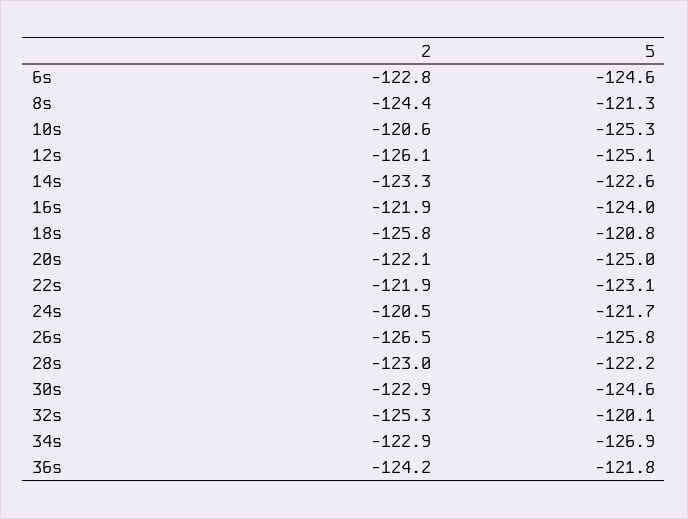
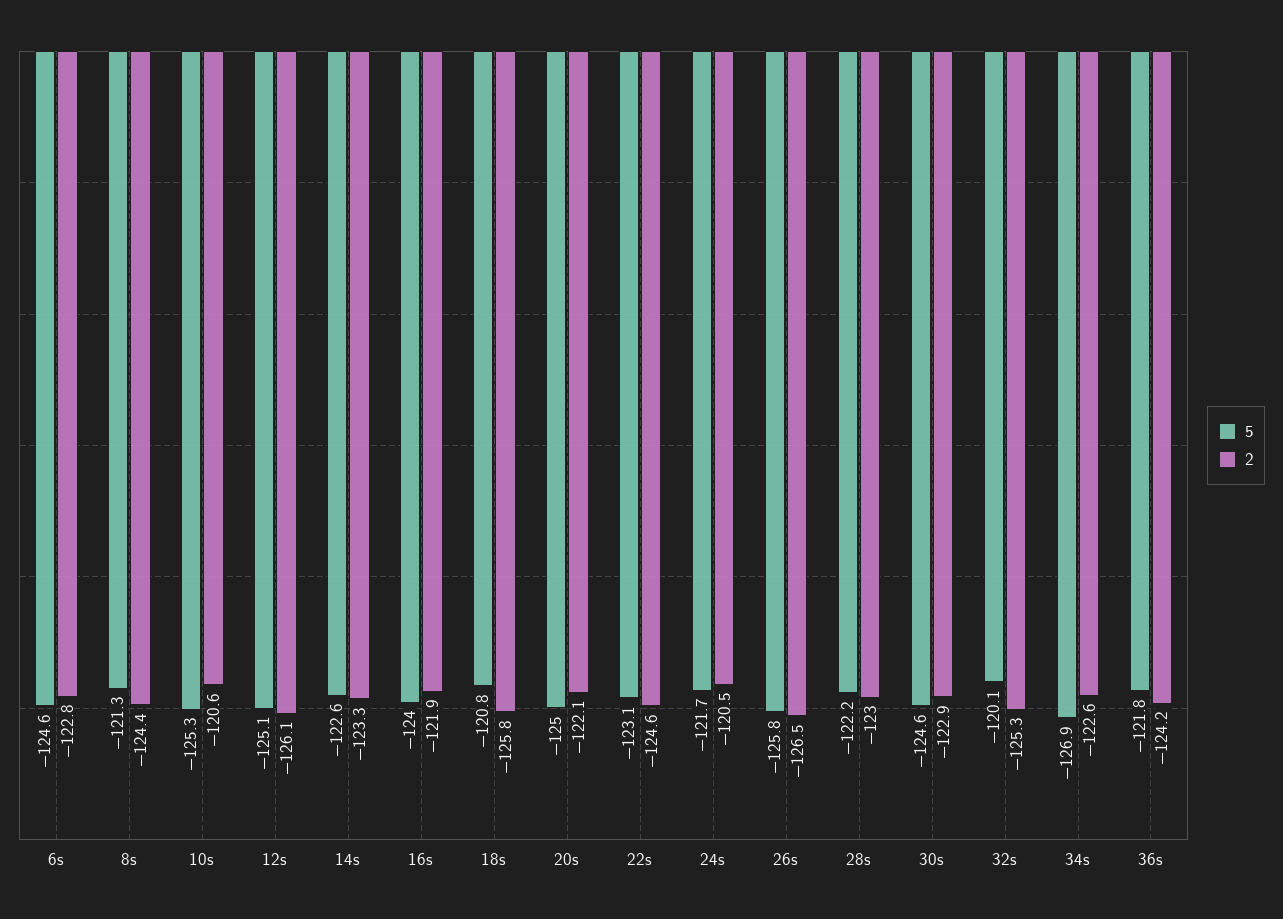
  {
    "2": {
      "6s": -122.8,
      "8s": -124.4,
      "10s": -120.6,
      "12s": -126.1,
      "14s": -123.3,
      "16s": -121.9,
      "18s": -125.8,
      "20s": -122.1,
-     "22s": -121.9,
+     "22s": -124.6,
      "24s": -120.5,
      "26s": -126.5,
      "28s": -123,
      "30s": -122.9,
      "32s": -125.3,
-     "34s": -122.9,
+     "34s": -122.6,
      "36s": -124.2
    },
    "5": {
      "6s": -124.6,
      "8s": -121.3,
      "10s": -125.3,
      "12s": -125.1,
      "14s": -122.6,
      "16s": -124,
      "18s": -120.8,
      "20s": -125,
      "22s": -123.1,
      "24s": -121.7,
      "26s": -125.8,
      "28s": -122.2,
      "30s": -124.6,
      "32s": -120.1,
      "34s": -126.9,
      "36s": -121.8
    }
  }

